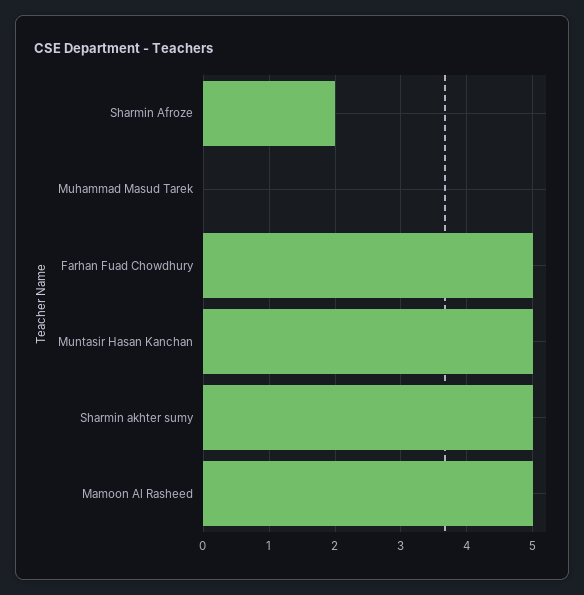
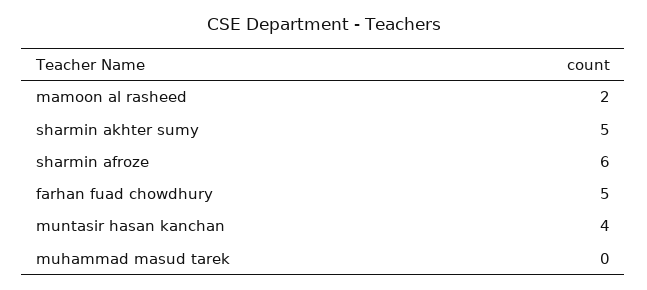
  {
-   "Sharmin Afroze": 2,
+   "Sharmin Afroze": 6,
    "Muhammad Masud Tarek": 0,
    "Farhan Fuad Chowdhury": 5,
-   "Muntasir Hasan Kanchan": 5,
+   "Muntasir Hasan Kanchan": 4,
    "Sharmin akhter sumy": 5,
-   "Mamoon Al Rasheed": 5
+   "Mamoon Al Rasheed": 2
  }

